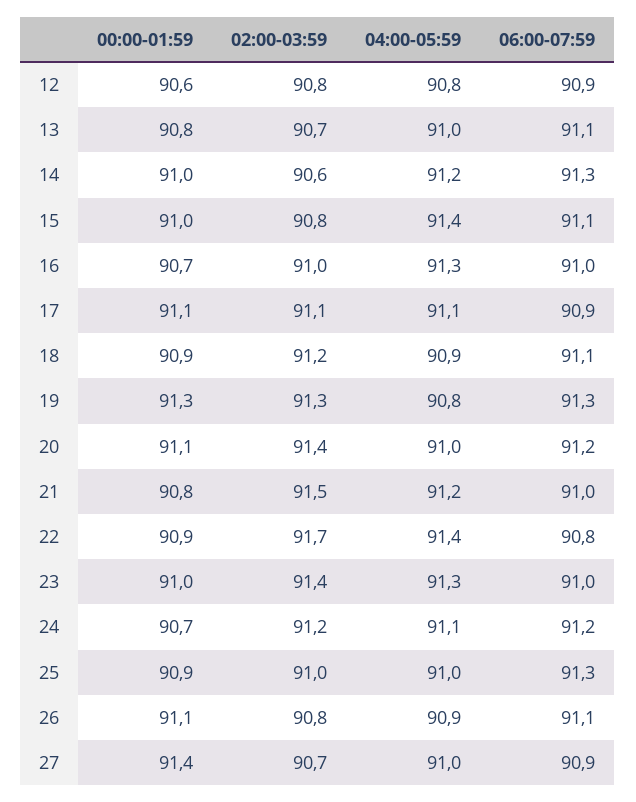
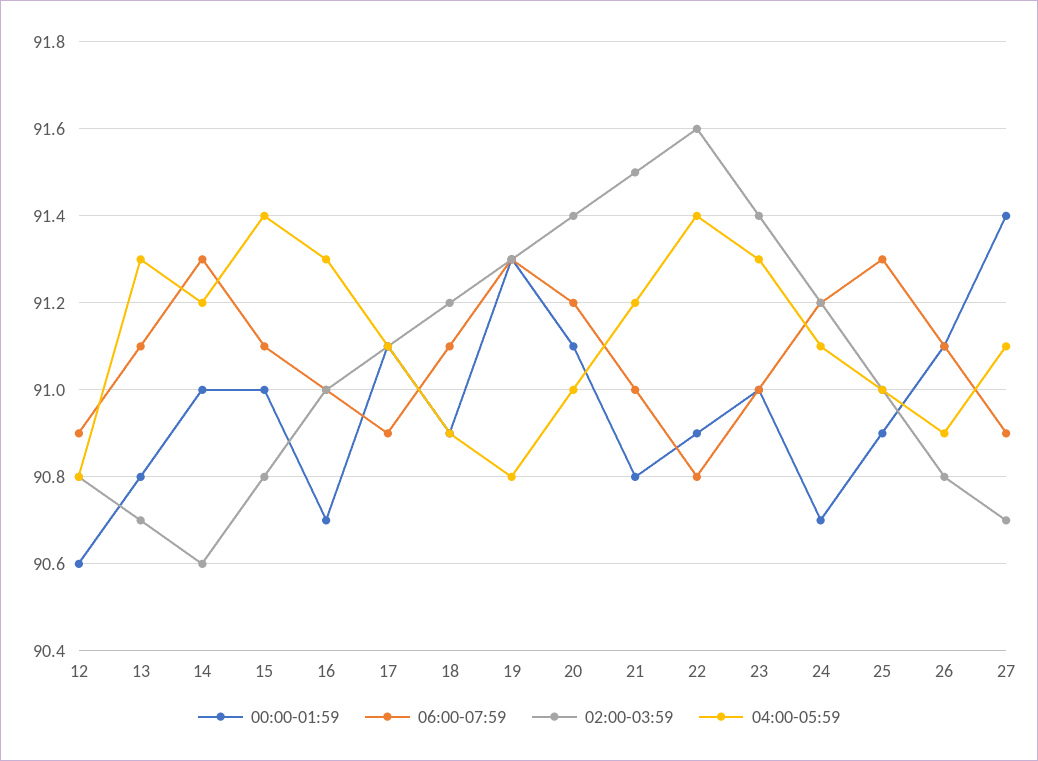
  {
    "00:00-01:59": {
      "12": 90.6,
      "13": 90.8,
      "14": 91,
      "15": 91,
      "16": 90.7,
      "17": 91.1,
      "18": 90.9,
      "19": 91.3,
      "20": 91.1,
      "21": 90.8,
      "22": 90.9,
      "23": 91,
      "24": 90.7,
      "25": 90.9,
      "26": 91.1,
      "27": 91.4
    },
    "02:00-03:59": {
      "12": 90.8,
      "13": 90.7,
      "14": 90.6,
      "15": 90.8,
      "16": 91,
      "17": 91.1,
      "18": 91.2,
      "19": 91.3,
      "20": 91.4,
      "21": 91.5,
-     "22": 91.7,
+     "22": 91.6,
      "23": 91.4,
      "24": 91.2,
      "25": 91,
      "26": 90.8,
      "27": 90.7
    },
    "04:00-05:59": {
      "12": 90.8,
-     "13": 91,
+     "13": 91.3,
      "14": 91.2,
      "15": 91.4,
      "16": 91.3,
      "17": 91.1,
      "18": 90.9,
      "19": 90.8,
      "20": 91,
      "21": 91.2,
      "22": 91.4,
      "23": 91.3,
      "24": 91.1,
      "25": 91,
      "26": 90.9,
-     "27": 91
+     "27": 91.1
    },
    "06:00-07:59": {
      "12": 90.9,
      "13": 91.1,
      "14": 91.3,
      "15": 91.1,
      "16": 91,
      "17": 90.9,
      "18": 91.1,
      "19": 91.3,
      "20": 91.2,
      "21": 91,
      "22": 90.8,
      "23": 91,
      "24": 91.2,
      "25": 91.3,
      "26": 91.1,
      "27": 90.9
    }
  }

